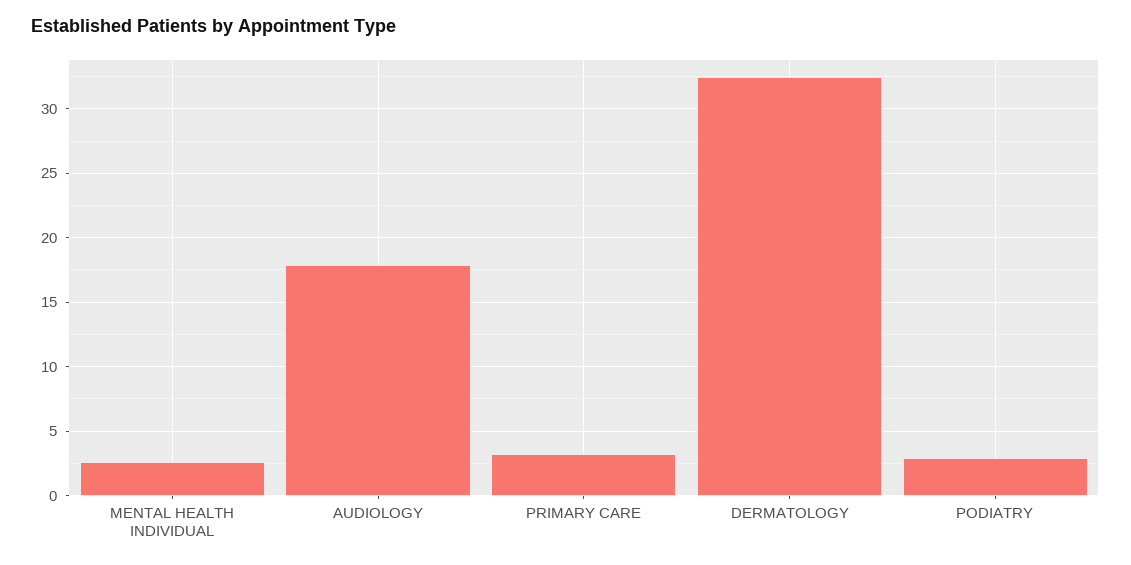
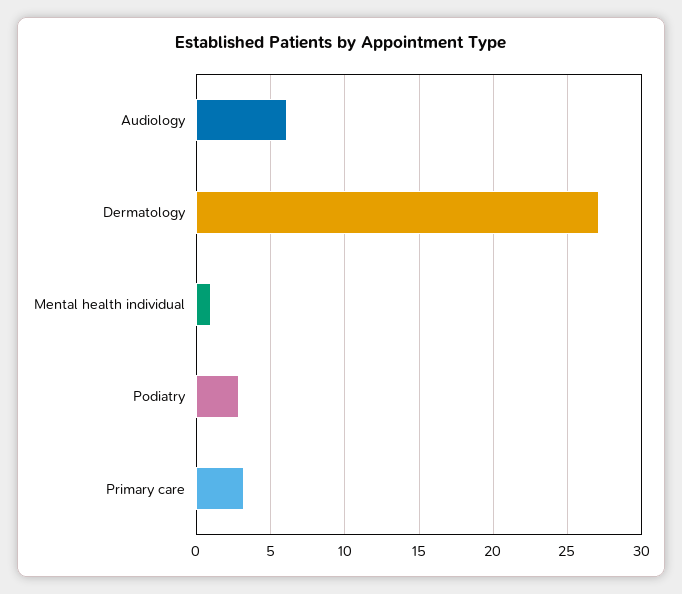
  {
-   "MENTAL HEALTH INDIVIDUAL": 2.5,
+   "MENTAL HEALTH INDIVIDUAL": 1,
-   "AUDIOLOGY": 18,
+   "AUDIOLOGY": 6,
    "PRIMARY CARE": 3,
-   "DERMATOLOGY": 32.5,
+   "DERMATOLOGY": 27,
    "PODIATRY": 3
  }

